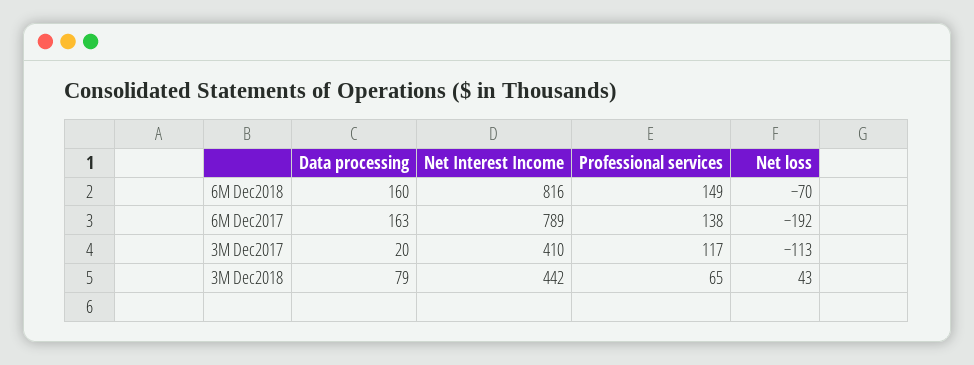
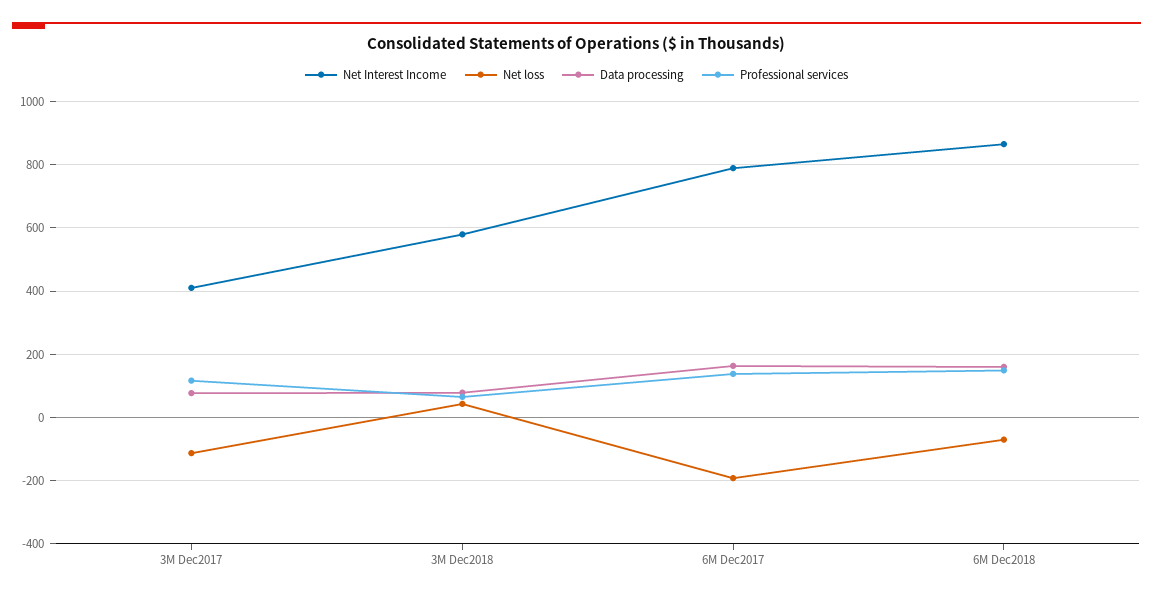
  {
    "Data processing": {
      "6M Dec2018": 160,
      "6M Dec2017": 163,
-     "3M Dec2017": 20,
+     "3M Dec2017": 80,
      "3M Dec2018": 79
    },
    "Net Interest Income": {
-     "6M Dec2018": 816,
+     "6M Dec2018": 860,
      "6M Dec2017": 789,
      "3M Dec2017": 410,
-     "3M Dec2018": 442
+     "3M Dec2018": 580
    },
    "Professional services": {
      "6M Dec2018": 149,
      "6M Dec2017": 138,
      "3M Dec2017": 117,
      "3M Dec2018": 65
    },
    "Net loss": {
      "6M Dec2018": -70,
      "6M Dec2017": -192,
      "3M Dec2017": -113,
      "3M Dec2018": 43
    }
  }

